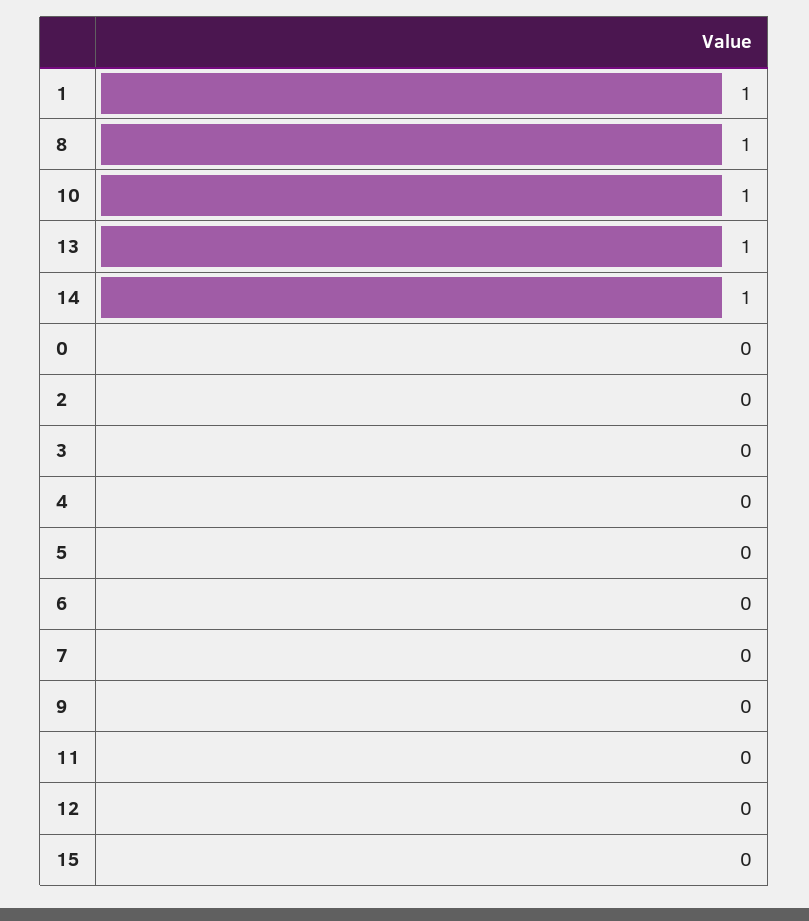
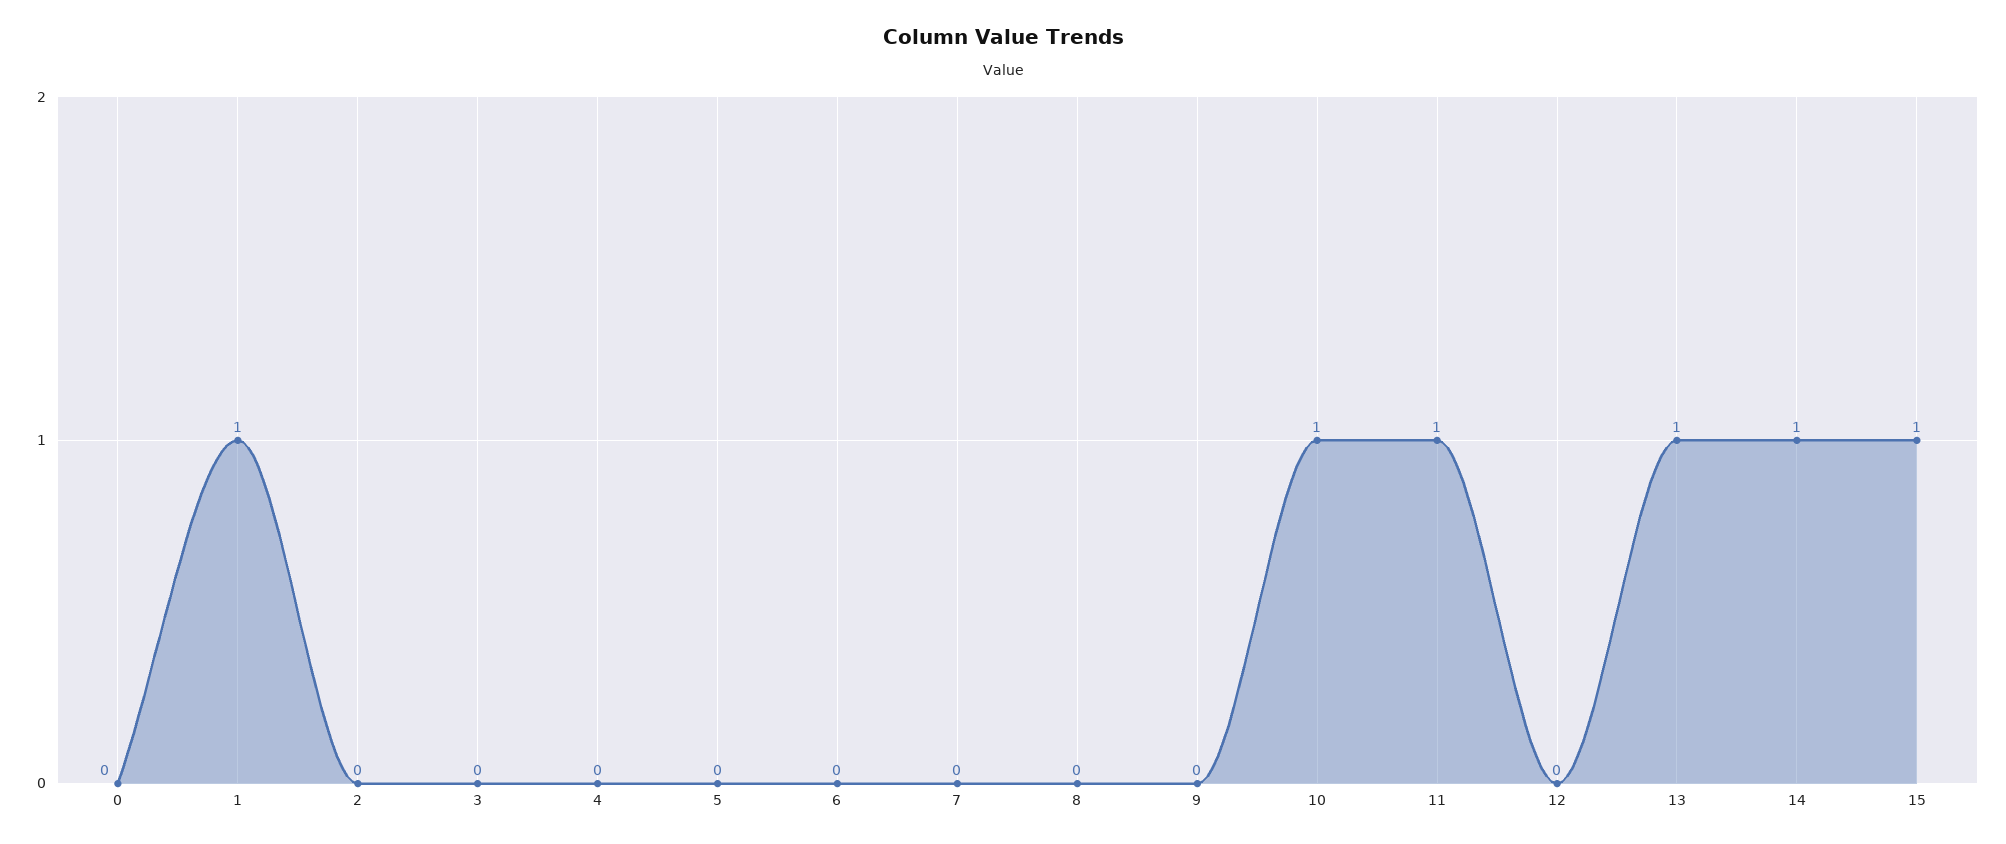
  {
    "1": 1,
-   "8": 1,
+   "8": 0,
    "10": 1,
    "13": 1,
    "14": 1,
    "0": 0,
    "2": 0,
    "3": 0,
    "4": 0,
    "5": 0,
    "6": 0,
    "7": 0,
    "9": 0,
-   "11": 0,
+   "11": 1,
    "12": 0,
-   "15": 0
+   "15": 1
  }

